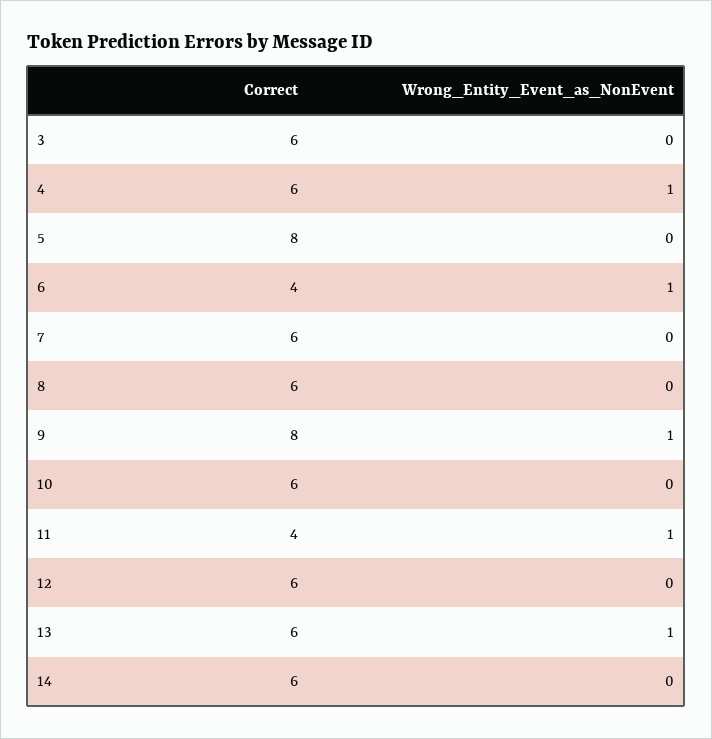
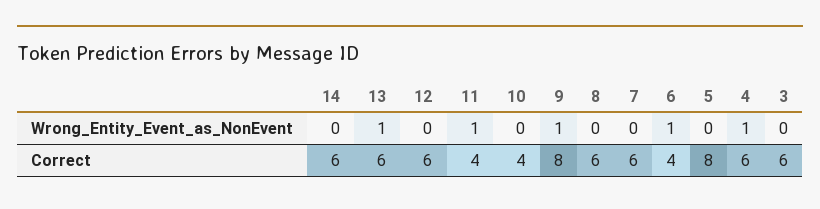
  {
    "Correct": {
      "3": 6,
      "4": 6,
      "5": 8,
      "6": 4,
      "7": 6,
      "8": 6,
      "9": 8,
-     "10": 6,
+     "10": 4,
      "11": 4,
      "12": 6,
      "13": 6,
      "14": 6
    },
    "Wrong_Entity_Event_as_NonEvent": {
      "3": 0,
      "4": 1,
      "5": 0,
      "6": 1,
      "7": 0,
      "8": 0,
      "9": 1,
      "10": 0,
      "11": 1,
      "12": 0,
      "13": 1,
      "14": 0
    }
  }

